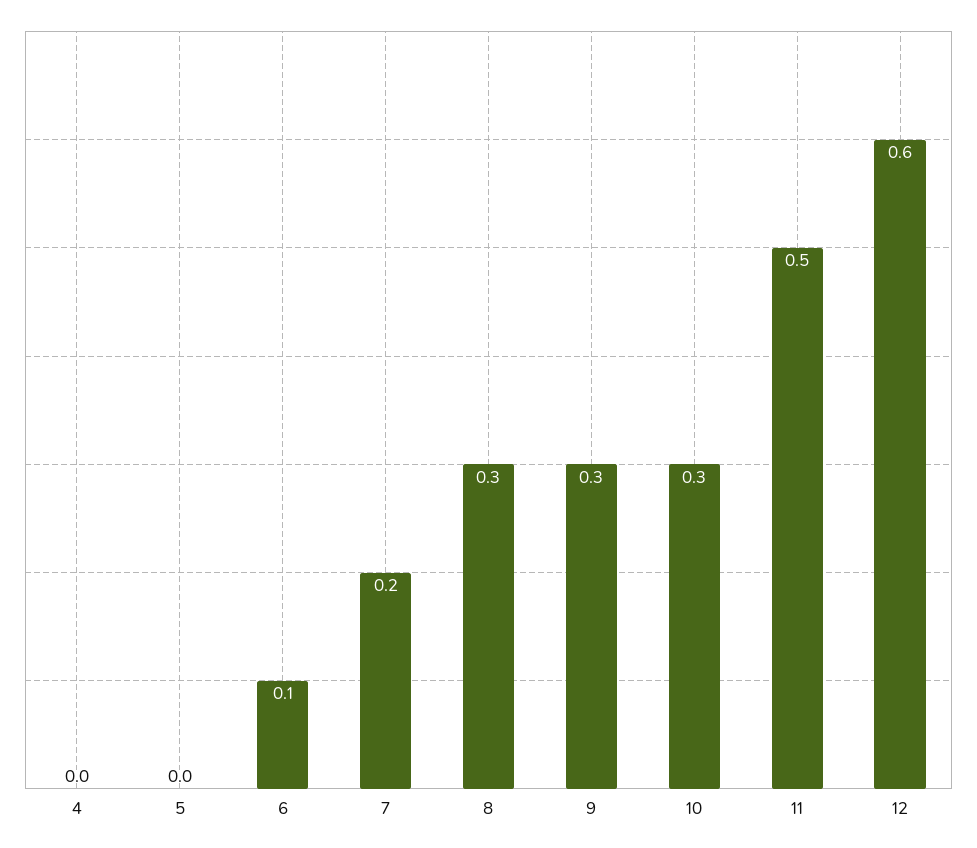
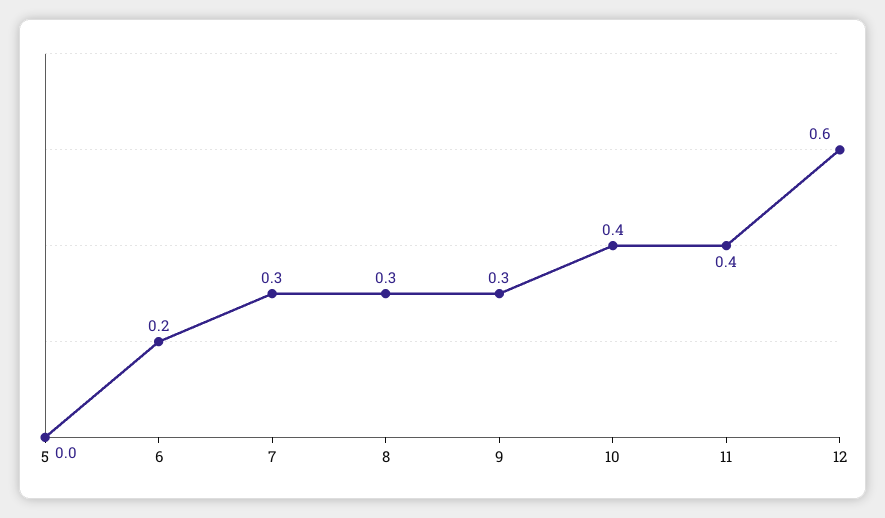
  {
-   "4": 0,
    "5": 0,
-   "6": 0.1,
+   "6": 0.2,
-   "7": 0.2,
+   "7": 0.3,
    "8": 0.3,
    "9": 0.3,
-   "10": 0.3,
+   "10": 0.4,
-   "11": 0.5,
+   "11": 0.4,
    "12": 0.6
  }

